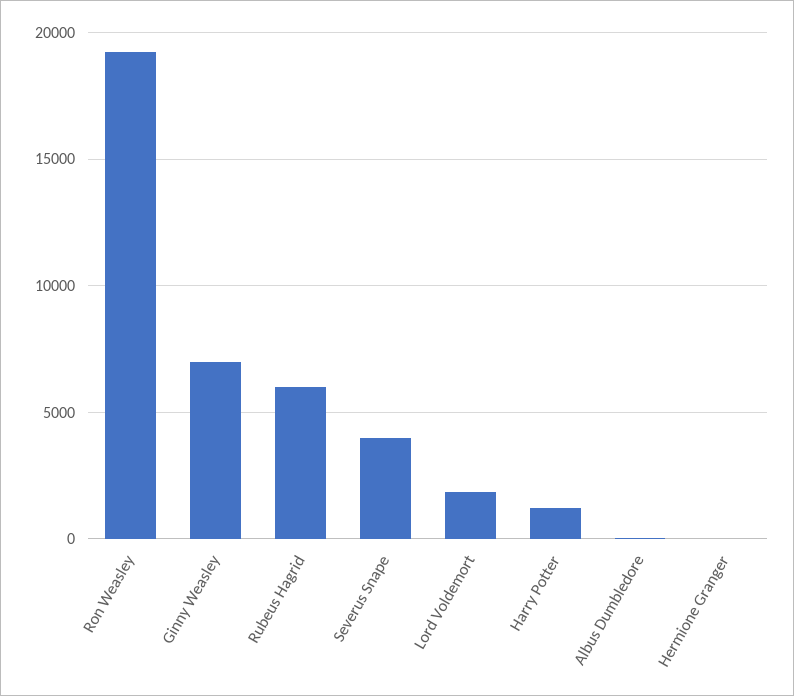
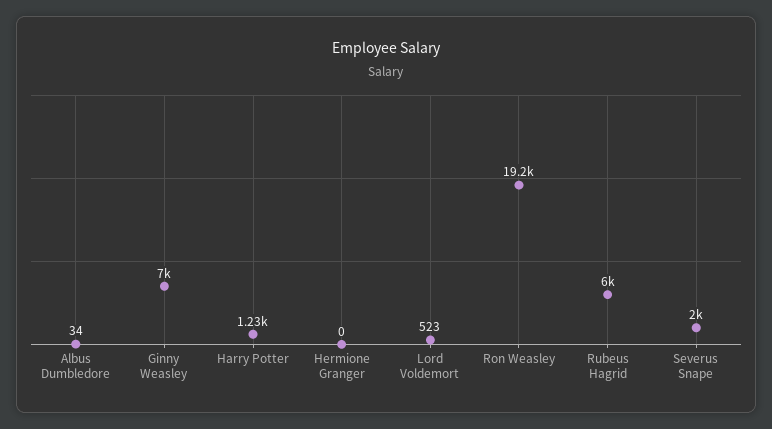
  {
    "Ron Weasley": 19200,
    "Ginny Weasley": 7000,
    "Rubeus Hagrid": 6000,
-   "Severus Snape": 4000,
+   "Severus Snape": 2000,
-   "Lord Voldemort": 2000,
+   "Lord Voldemort": 523,
    "Harry Potter": 1230,
    "Albus Dumbledore": 34,
    "Hermione Granger": 0
  }

